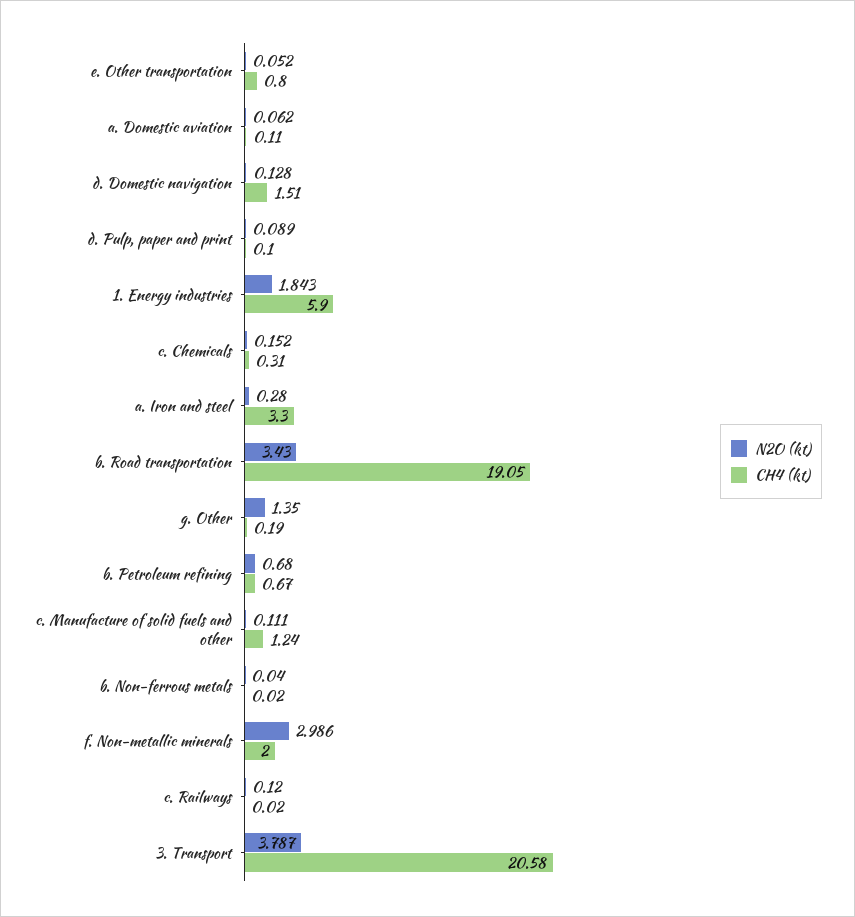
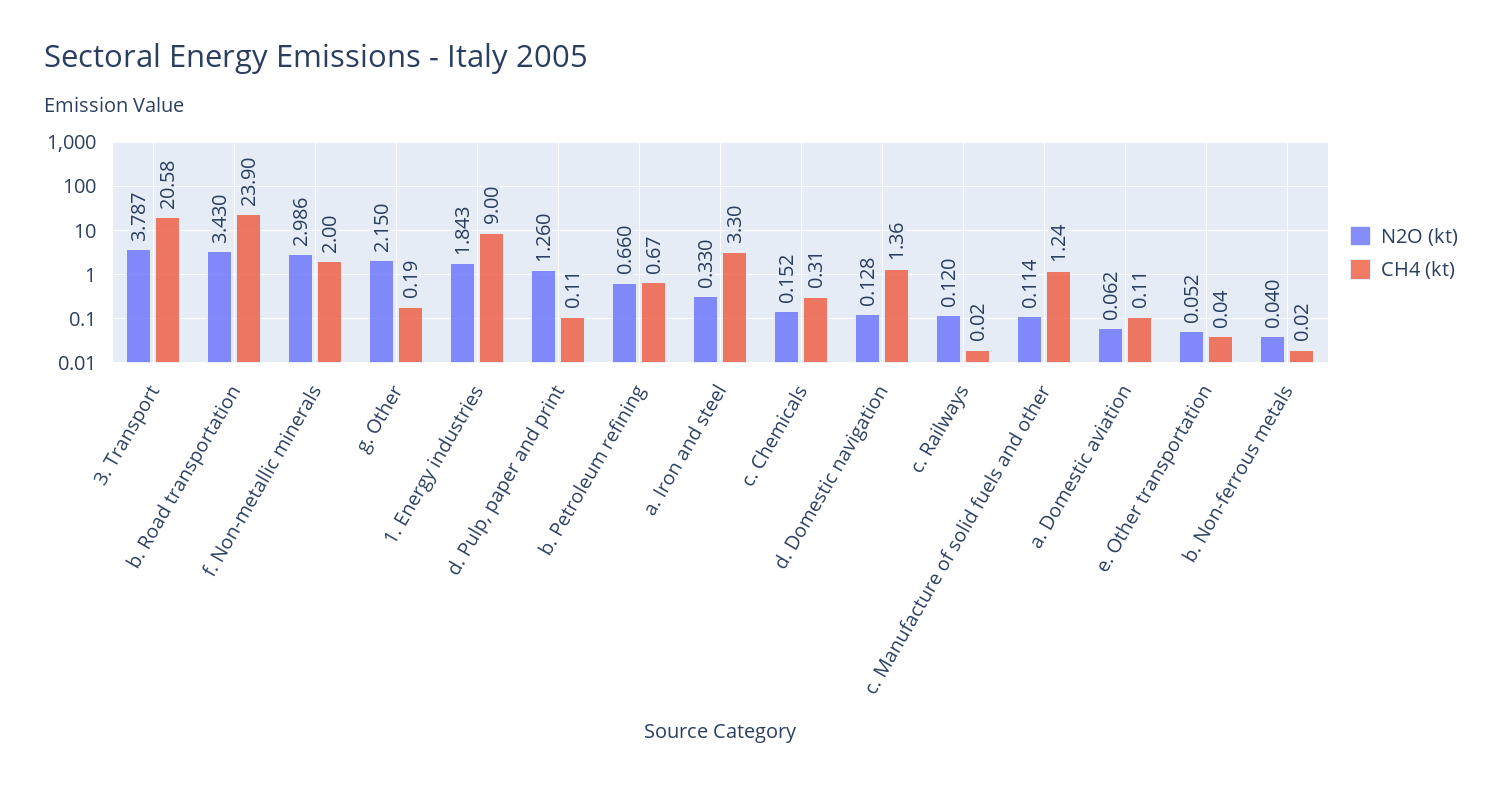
  {
    "N2O (kt)": {
      "e. Other transportation": 0.052,
      "a. Domestic aviation": 0.062,
      "d. Domestic navigation": 0.128,
-     "d. Pulp, paper and print": 0.089,
+     "d. Pulp, paper and print": 1.26,
      "1. Energy industries": 1.843,
      "c. Chemicals": 0.152,
-     "a. Iron and steel": 0.28,
+     "a. Iron and steel": 0.33,
      "b. Road transportation": 3.43,
-     "g. Other": 1.35,
+     "g. Other": 2.15,
-     "b. Petroleum refining": 0.68,
+     "b. Petroleum refining": 0.66,
-     "c. Manufacture of solid fuels and other": 0.111,
+     "c. Manufacture of solid fuels and other": 0.114,
      "b. Non-ferrous metals": 0.04,
      "f. Non-metallic minerals": 2.986,
      "c. Railways": 0.12,
      "3. Transport": 3.787
    },
    "CH4 (kt)": {
-     "e. Other transportation": 0.8,
+     "e. Other transportation": 0.04,
      "a. Domestic aviation": 0.11,
-     "d. Domestic navigation": 1.51,
+     "d. Domestic navigation": 1.36,
-     "d. Pulp, paper and print": 0.1,
+     "d. Pulp, paper and print": 0.11,
-     "1. Energy industries": 5.9,
+     "1. Energy industries": 9,
      "c. Chemicals": 0.31,
      "a. Iron and steel": 3.3,
-     "b. Road transportation": 19.05,
+     "b. Road transportation": 23.9,
      "g. Other": 0.19,
      "b. Petroleum refining": 0.67,
      "c. Manufacture of solid fuels and other": 1.24,
      "b. Non-ferrous metals": 0.02,
      "f. Non-metallic minerals": 2,
      "c. Railways": 0.02,
      "3. Transport": 20.58
    }
  }

